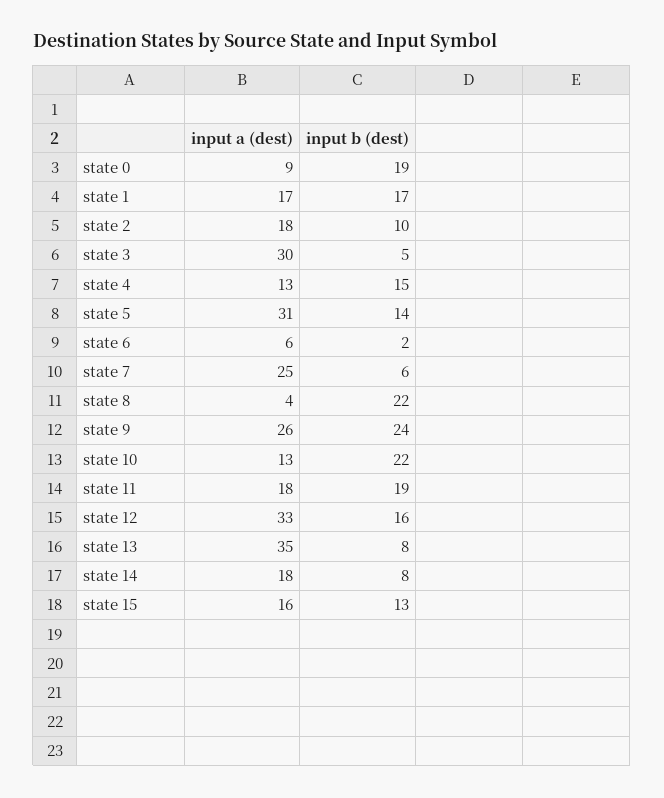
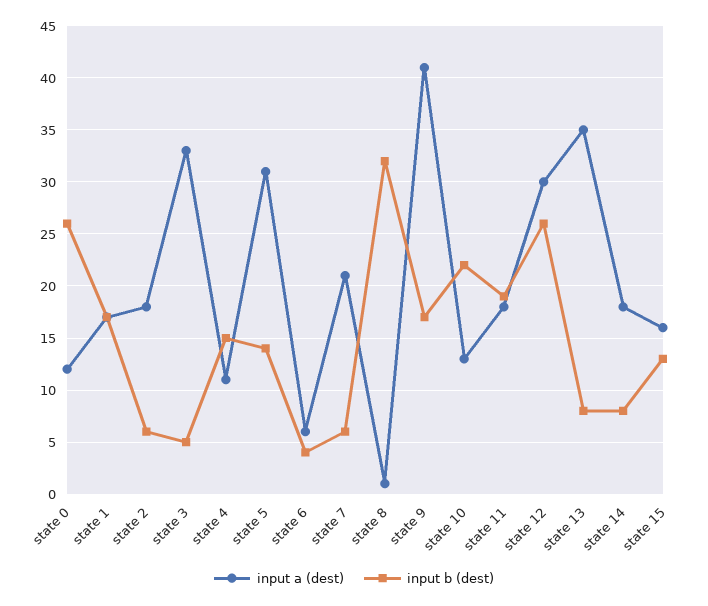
  {
    "input a (dest)": {
-     "state 0": 9,
+     "state 0": 12,
      "state 1": 17,
      "state 2": 18,
-     "state 3": 30,
+     "state 3": 33,
-     "state 4": 13,
+     "state 4": 11,
      "state 5": 31,
      "state 6": 6,
-     "state 7": 25,
+     "state 7": 21,
-     "state 8": 4,
+     "state 8": 1,
-     "state 9": 26,
+     "state 9": 41,
      "state 10": 13,
      "state 11": 18,
-     "state 12": 33,
+     "state 12": 30,
      "state 13": 35,
      "state 14": 18,
      "state 15": 16
    },
    "input b (dest)": {
-     "state 0": 19,
+     "state 0": 26,
      "state 1": 17,
-     "state 2": 10,
+     "state 2": 6,
      "state 3": 5,
      "state 4": 15,
      "state 5": 14,
-     "state 6": 2,
+     "state 6": 4,
      "state 7": 6,
-     "state 8": 22,
+     "state 8": 32,
-     "state 9": 24,
+     "state 9": 17,
      "state 10": 22,
      "state 11": 19,
-     "state 12": 16,
+     "state 12": 26,
      "state 13": 8,
      "state 14": 8,
      "state 15": 13
    }
  }

